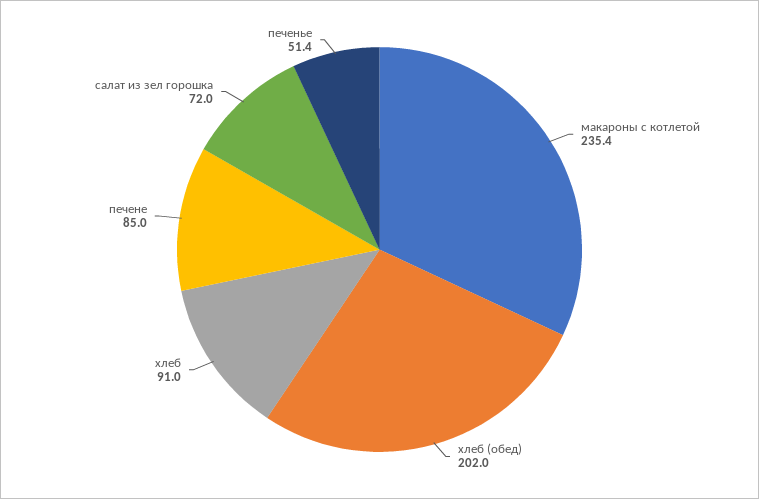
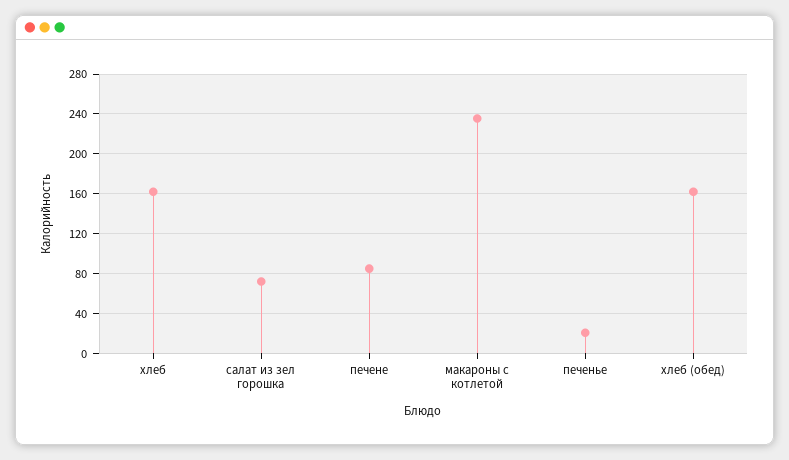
  {
    "макароны с котлетой": 235.4,
-   "хлеб (обед)": 202,
+   "хлеб (обед)": 160,
-   "хлеб": 91,
+   "хлеб": 160,
    "печене": 85,
    "салат из зел горошка": 72,
-   "печенье": 51.4
+   "печенье": 20
  }

